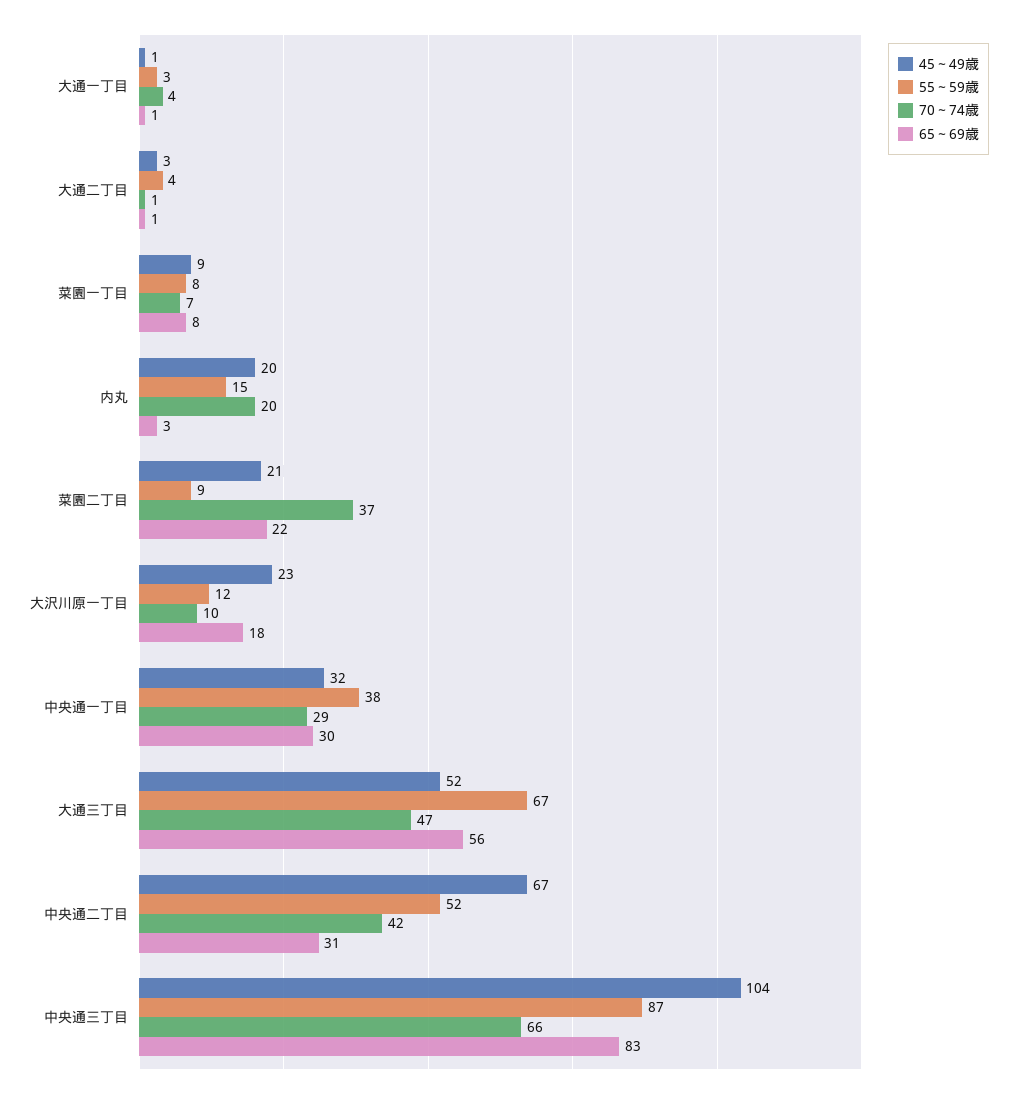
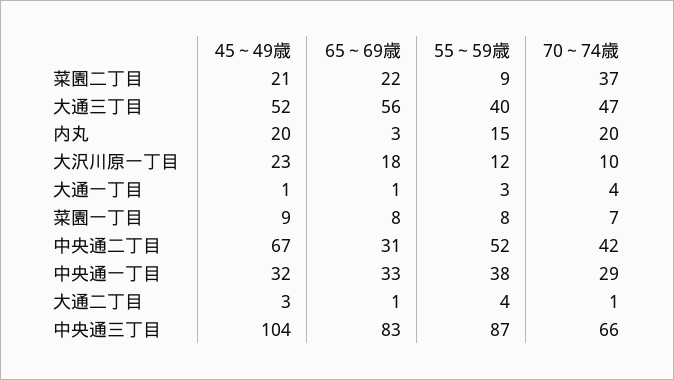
  {
    "45～49歳": {
      "大通一丁目": 1,
      "大通二丁目": 3,
      "菜園一丁目": 9,
      "内丸": 20,
      "菜園二丁目": 21,
      "大沢川原一丁目": 23,
      "中央通一丁目": 32,
      "大通三丁目": 52,
      "中央通二丁目": 67,
      "中央通三丁目": 104
    },
    "55～59歳": {
      "大通一丁目": 3,
      "大通二丁目": 4,
      "菜園一丁目": 8,
      "内丸": 15,
      "菜園二丁目": 9,
      "大沢川原一丁目": 12,
      "中央通一丁目": 38,
-     "大通三丁目": 67,
+     "大通三丁目": 40,
      "中央通二丁目": 52,
      "中央通三丁目": 87
    },
    "70～74歳": {
      "大通一丁目": 4,
      "大通二丁目": 1,
      "菜園一丁目": 7,
      "内丸": 20,
      "菜園二丁目": 37,
      "大沢川原一丁目": 10,
      "中央通一丁目": 29,
      "大通三丁目": 47,
      "中央通二丁目": 42,
      "中央通三丁目": 66
    },
    "65～69歳": {
      "大通一丁目": 1,
      "大通二丁目": 1,
      "菜園一丁目": 8,
      "内丸": 3,
      "菜園二丁目": 22,
      "大沢川原一丁目": 18,
-     "中央通一丁目": 30,
+     "中央通一丁目": 33,
      "大通三丁目": 56,
      "中央通二丁目": 31,
      "中央通三丁目": 83
    }
  }

